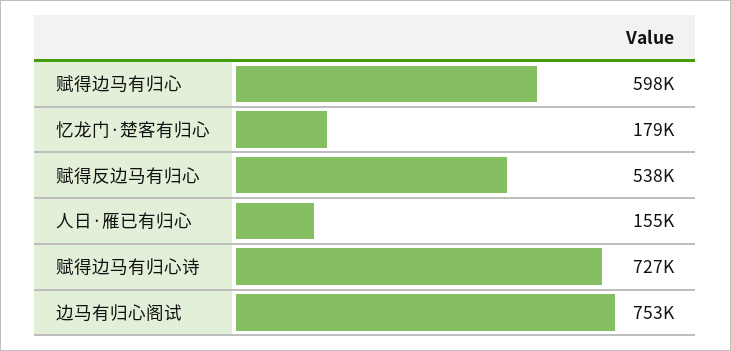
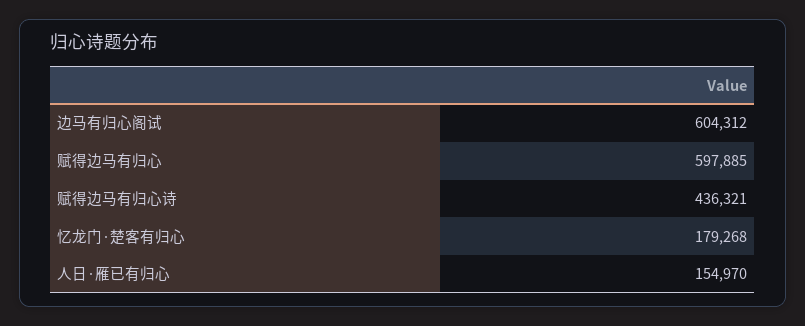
  {
    "赋得边马有归心": 597885,
    "忆龙门·楚客有归心": 179268,
-   "赋得反边马有归心": 538000,
    "人日·雁已有归心": 154970,
-   "赋得边马有归心诗": 727000,
+   "赋得边马有归心诗": 436321,
-   "边马有归心阁试": 753000
+   "边马有归心阁试": 604312
  }

